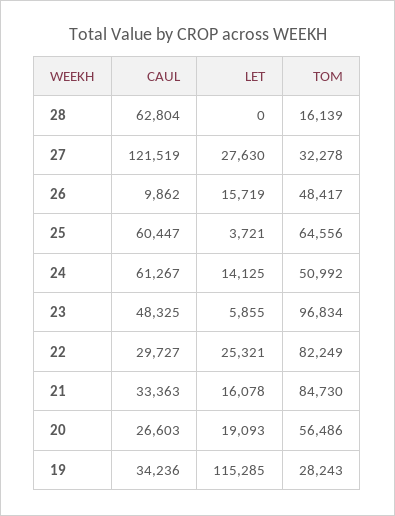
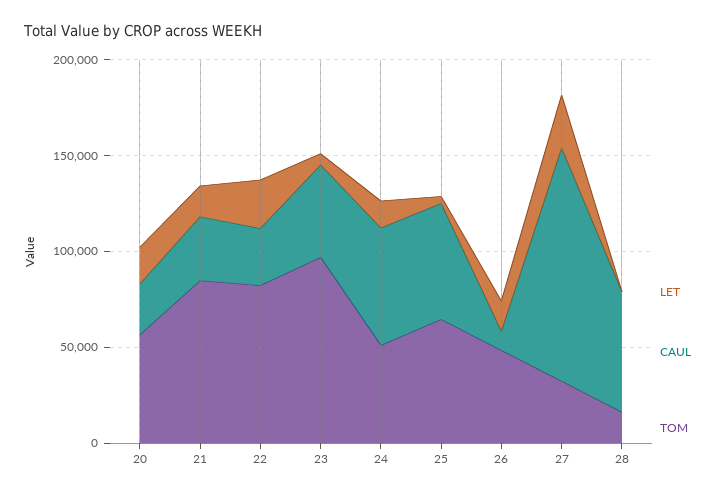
  {
    "CAUL": {
      "28": 62804,
      "27": 121519,
      "26": 9862,
      "25": 60447,
      "24": 61267,
      "23": 48325,
      "22": 29727,
      "21": 33363,
-     "20": 26603,
+     "20": 26603
-     "19": 34236
    },
    "LET": {
      "28": 0,
      "27": 27630,
      "26": 15719,
      "25": 3721,
      "24": 14125,
      "23": 5855,
      "22": 25321,
      "21": 16078,
-     "20": 19093,
+     "20": 19093
-     "19": 115285
    },
    "TOM": {
      "28": 16139,
      "27": 32278,
      "26": 48417,
      "25": 64556,
      "24": 50992,
      "23": 96834,
      "22": 82249,
      "21": 84730,
-     "20": 56486,
+     "20": 56486
-     "19": 28243
    }
  }

